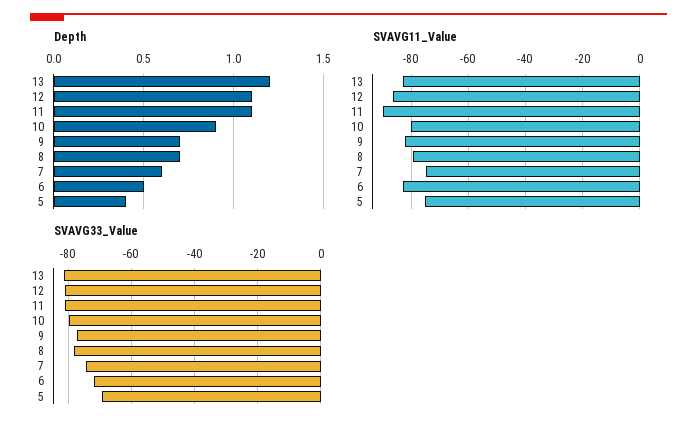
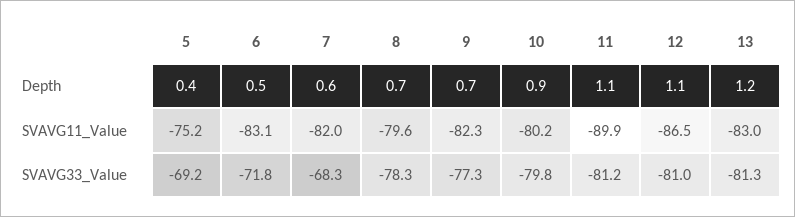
  {
    "Depth": {
      "13": 1.2,
      "12": 1.1,
      "11": 1.1,
      "10": 0.9,
      "9": 0.7,
      "8": 0.7,
      "7": 0.6,
      "6": 0.5,
      "5": 0.4
    },
    "SVAVG11_Value": {
      "13": -83,
      "12": -86.5,
      "11": -89.9,
      "10": -80.2,
      "9": -82.3,
      "8": -79.6,
-     "7": -75,
+     "7": -82,
      "6": -83.1,
      "5": -75.2
    },
    "SVAVG33_Value": {
      "13": -81.3,
      "12": -81,
      "11": -81.2,
      "10": -79.8,
      "9": -77.3,
      "8": -78.3,
-     "7": -74,
+     "7": -68.3,
      "6": -71.8,
      "5": -69.2
    }
  }

